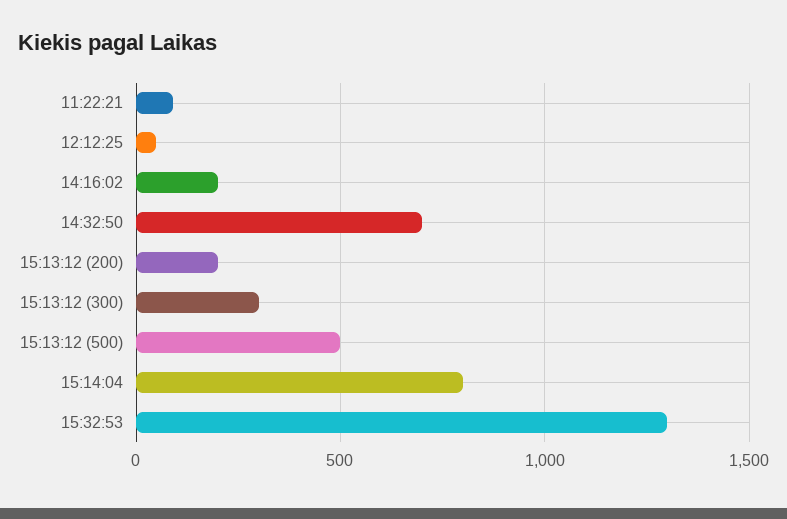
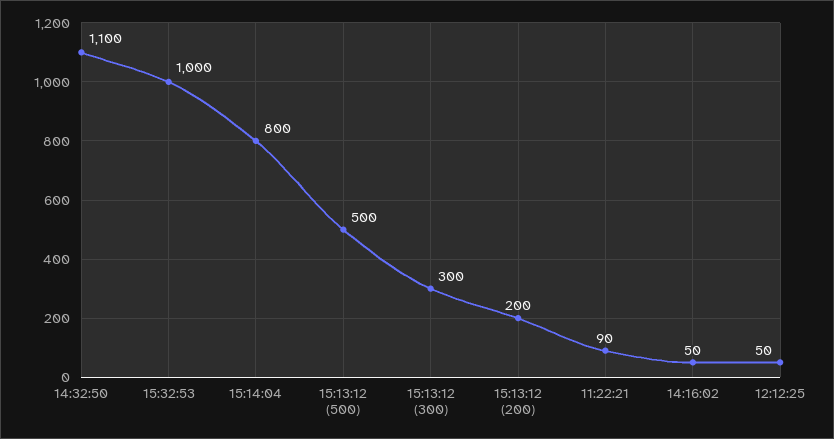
  {
    "11:22:21": 90,
    "12:12:25": 50,
-   "14:16:02": 200,
+   "14:16:02": 50,
-   "14:32:50": 700,
+   "14:32:50": 1100,
    "15:13:12 (200)": 200,
    "15:13:12 (300)": 300,
    "15:13:12 (500)": 500,
    "15:14:04": 800,
-   "15:32:53": 1300
+   "15:32:53": 1000
  }

